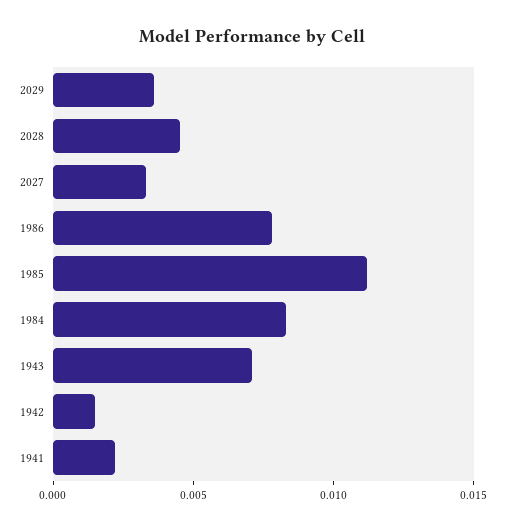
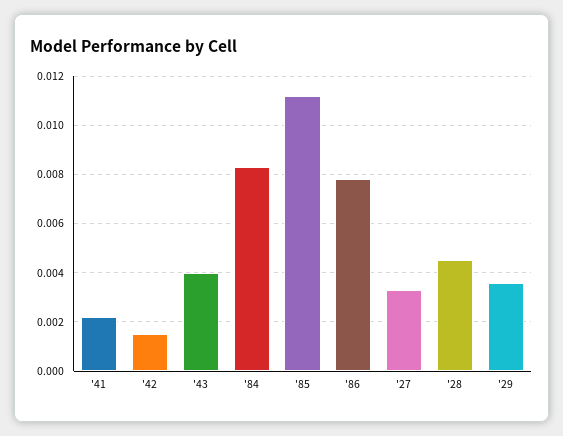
  {
    "2029": 0.0035,
    "2028": 0.0045,
    "2027": 0.0035,
    "1986": 0.008,
    "1985": 0.011,
    "1984": 0.0085,
-   "1943": 0.007,
+   "1943": 0.004,
    "1942": 0.0015,
    "1941": 0.002
  }

